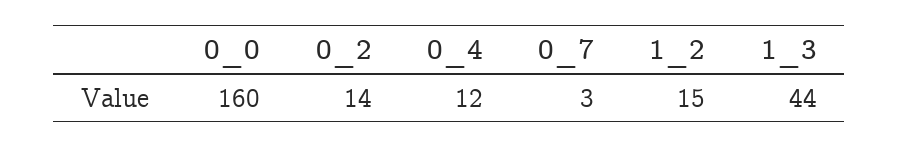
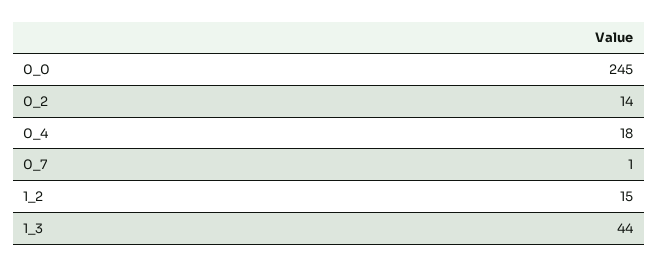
  {
-   "0_0": 160,
+   "0_0": 245,
    "0_2": 14,
-   "0_4": 12,
+   "0_4": 18,
-   "0_7": 3,
+   "0_7": 1,
    "1_2": 15,
    "1_3": 44
  }

